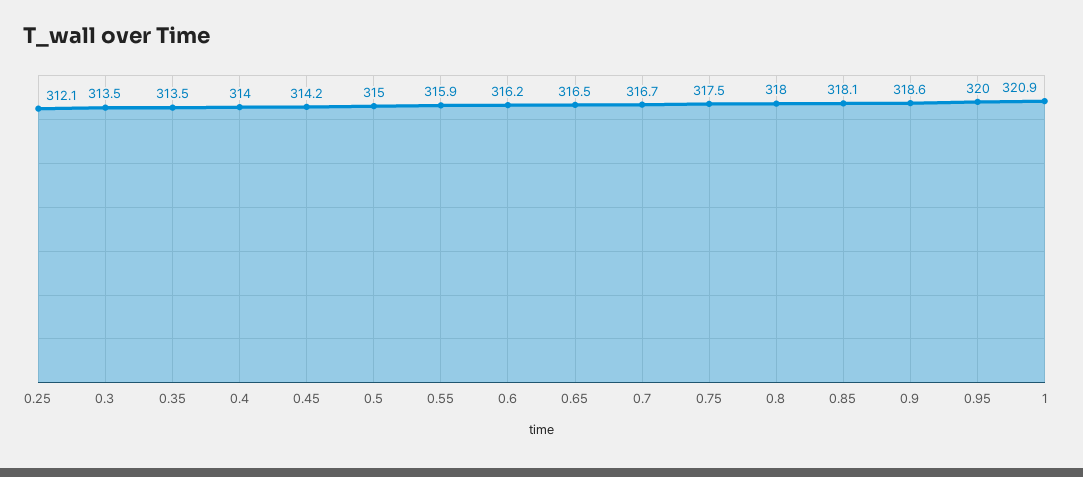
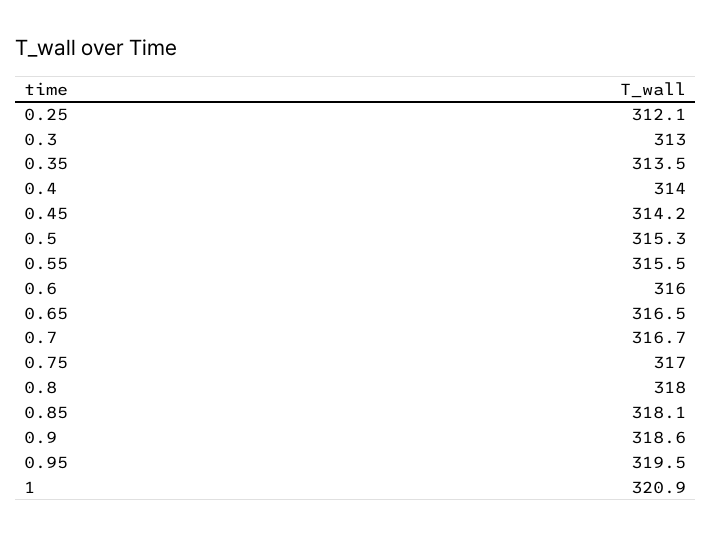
  {
    "0.25": 312.1,
-   "0.3": 313.5,
+   "0.3": 313,
    "0.35": 313.5,
    "0.4": 314,
    "0.45": 314.2,
-   "0.5": 315,
+   "0.5": 315.3,
-   "0.55": 315.9,
+   "0.55": 315.5,
-   "0.6": 316.2,
+   "0.6": 316,
    "0.65": 316.5,
    "0.7": 316.7,
-   "0.75": 317.5,
+   "0.75": 317,
    "0.8": 318,
    "0.85": 318.1,
    "0.9": 318.6,
-   "0.95": 320,
+   "0.95": 319.5,
    "1": 320.9
  }

